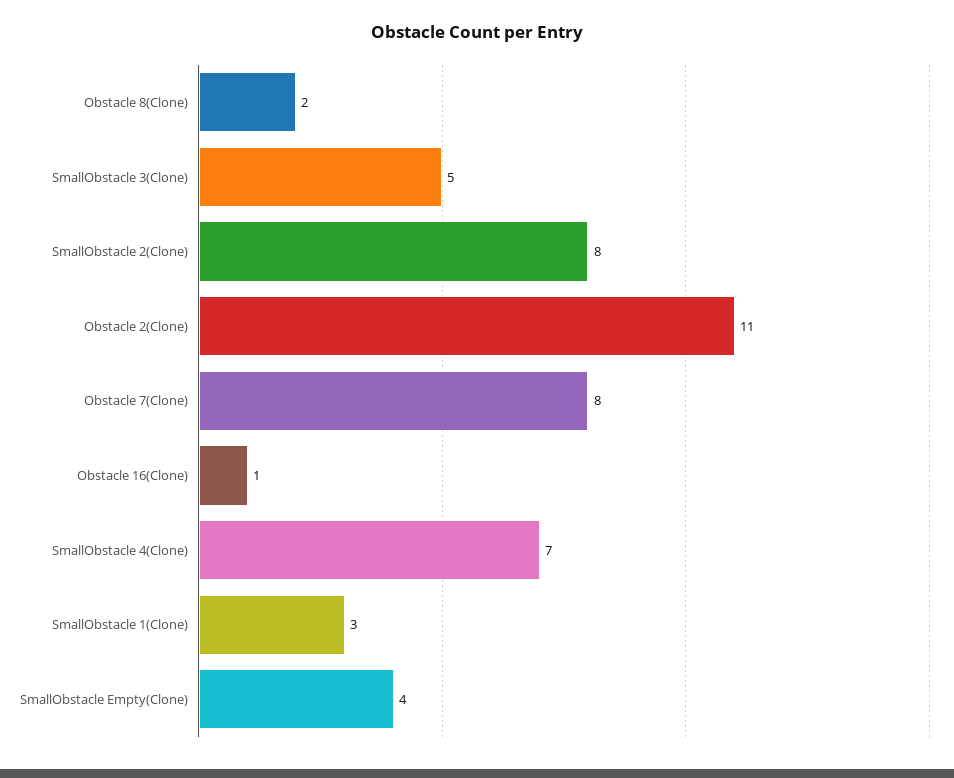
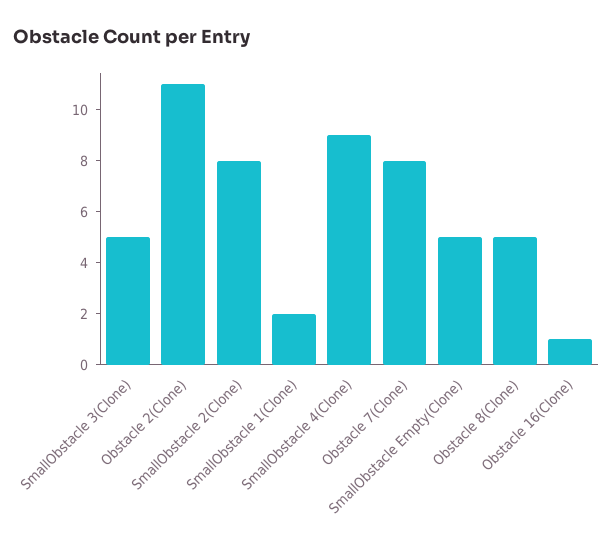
  {
-   "Obstacle 8(Clone)": 2,
+   "Obstacle 8(Clone)": 5,
    "SmallObstacle 3(Clone)": 5,
    "SmallObstacle 2(Clone)": 8,
    "Obstacle 2(Clone)": 11,
    "Obstacle 7(Clone)": 8,
    "Obstacle 16(Clone)": 1,
-   "SmallObstacle 4(Clone)": 7,
+   "SmallObstacle 4(Clone)": 9,
-   "SmallObstacle 1(Clone)": 3,
+   "SmallObstacle 1(Clone)": 2,
-   "SmallObstacle Empty(Clone)": 4
+   "SmallObstacle Empty(Clone)": 5
  }

